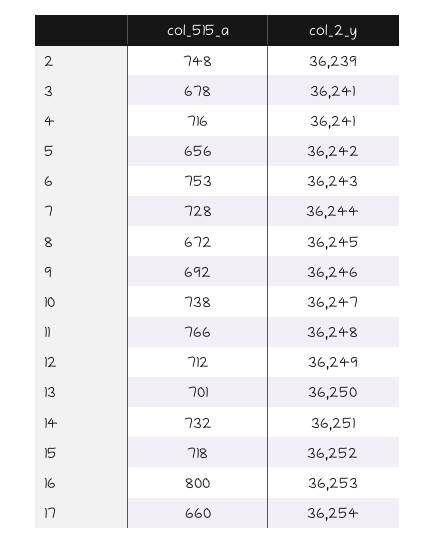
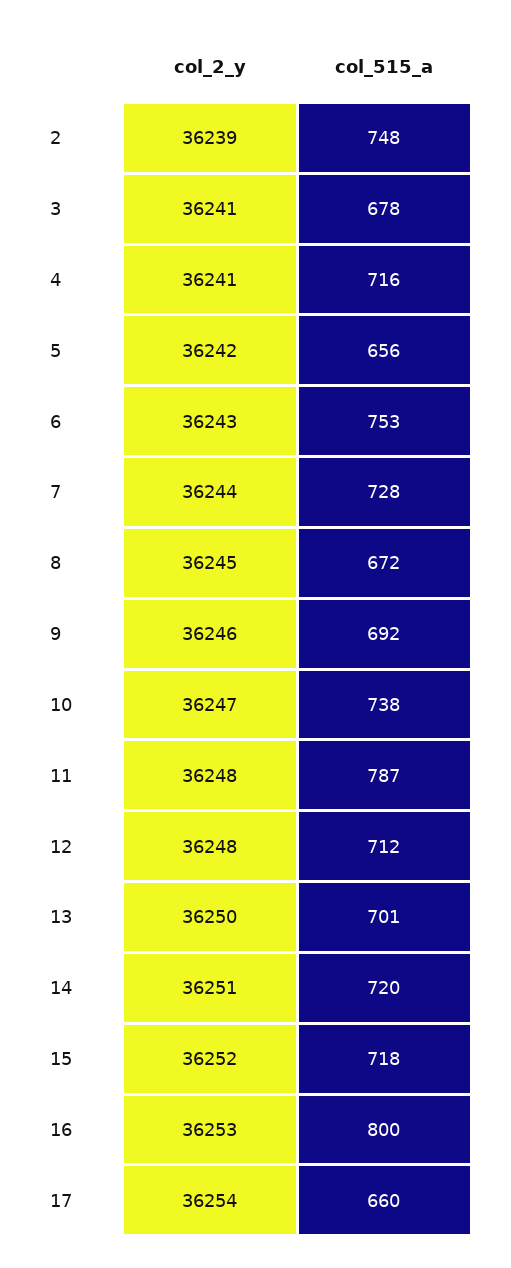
  {
    "col_515_a": {
      "2": 748,
      "3": 678,
      "4": 716,
      "5": 656,
      "6": 753,
      "7": 728,
      "8": 672,
      "9": 692,
      "10": 738,
-     "11": 766,
+     "11": 787,
      "12": 712,
      "13": 701,
-     "14": 732,
+     "14": 720,
      "15": 718,
      "16": 800,
      "17": 660
    },
    "col_2_y": {
      "2": 36239,
      "3": 36241,
      "4": 36241,
      "5": 36242,
      "6": 36243,
      "7": 36244,
      "8": 36245,
      "9": 36246,
      "10": 36247,
      "11": 36248,
-     "12": 36249,
+     "12": 36248,
      "13": 36250,
      "14": 36251,
      "15": 36252,
      "16": 36253,
      "17": 36254
    }
  }

